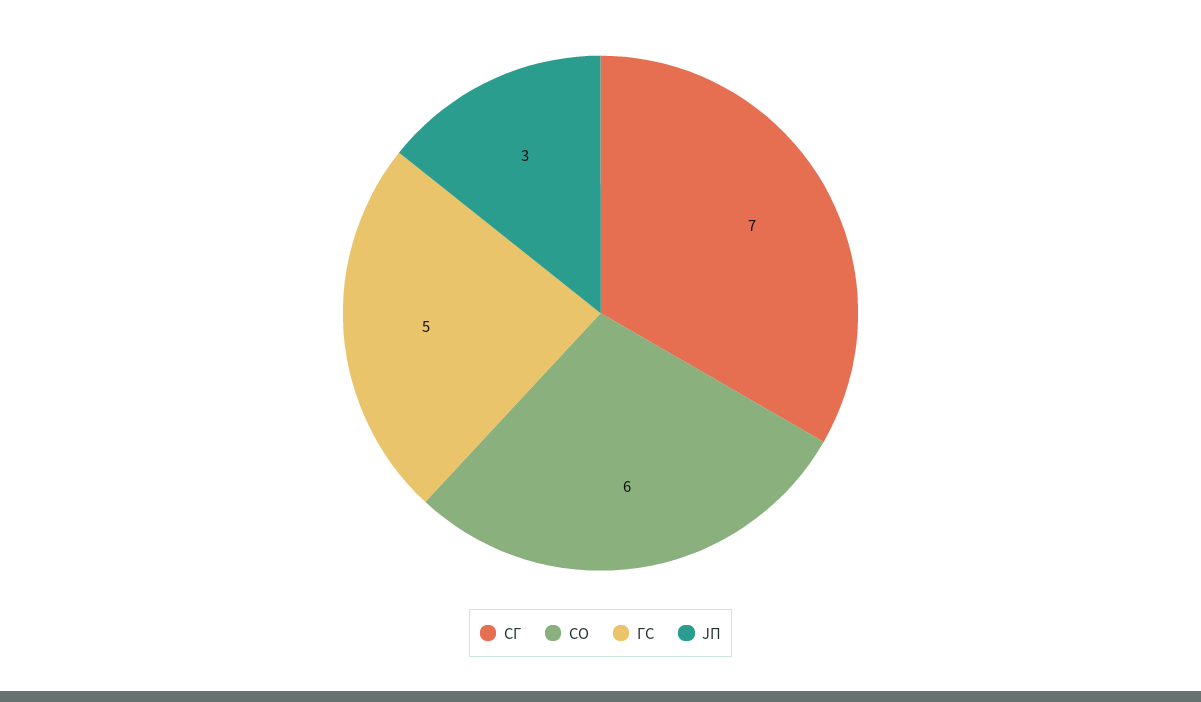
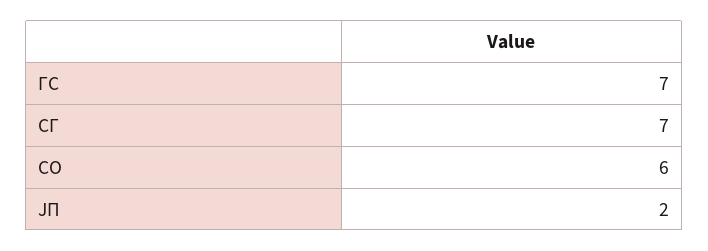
  {
    "СГ": 7,
    "СО": 6,
-   "ГС": 5,
+   "ГС": 7,
-   "ЈП": 3
+   "ЈП": 2
  }

